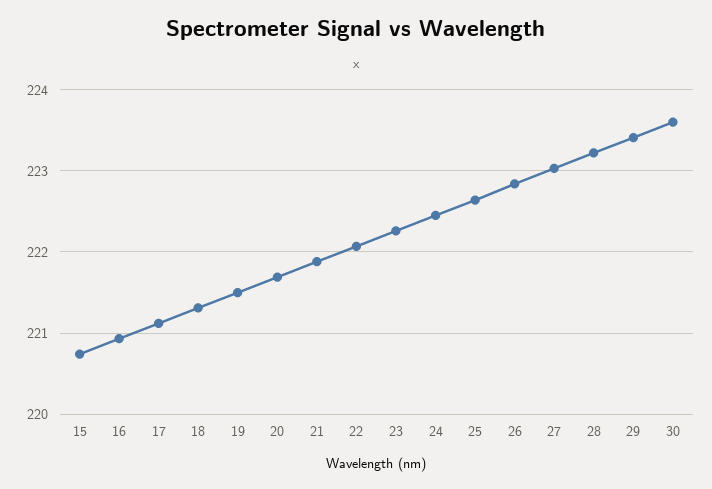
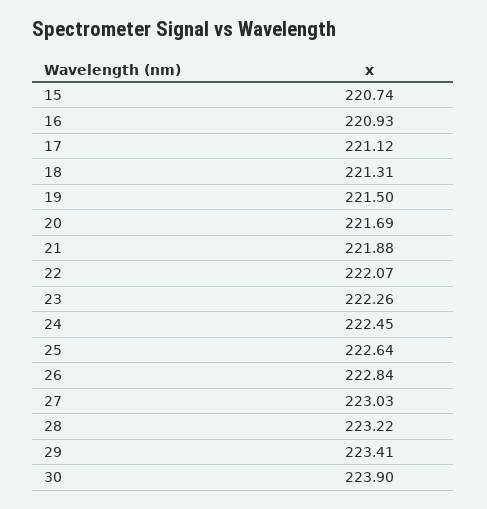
  {
    "15": 220.74,
    "16": 220.93,
    "17": 221.12,
    "18": 221.31,
    "19": 221.5,
    "20": 221.69,
    "21": 221.88,
    "22": 222.07,
    "23": 222.26,
    "24": 222.45,
    "25": 222.64,
    "26": 222.84,
    "27": 223.03,
    "28": 223.22,
    "29": 223.41,
-   "30": 223.6
+   "30": 223.9
  }

